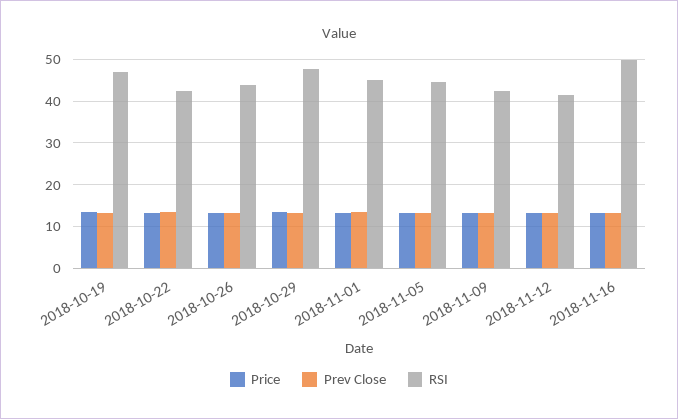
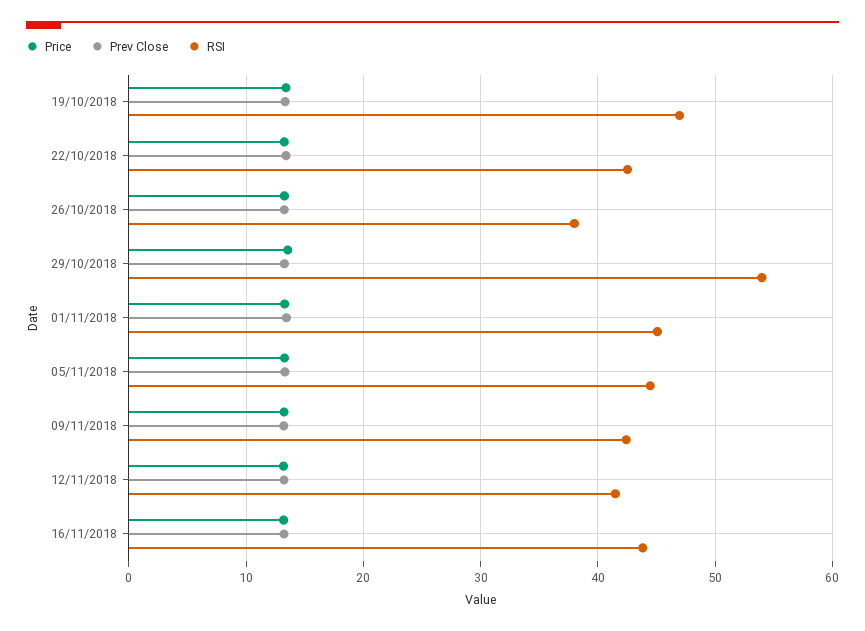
  {
    "Price": {
      "2018-10-19": 13,
      "2018-10-22": 13,
      "2018-10-26": 13,
      "2018-10-29": 14,
      "2018-11-01": 13,
      "2018-11-05": 13,
      "2018-11-09": 13,
      "2018-11-12": 13,
      "2018-11-16": 13
    },
    "Prev Close": {
      "2018-10-19": 13,
      "2018-10-22": 13,
      "2018-10-26": 13,
      "2018-10-29": 13,
      "2018-11-01": 13,
      "2018-11-05": 13,
      "2018-11-09": 13,
      "2018-11-12": 13,
      "2018-11-16": 13
    },
    "RSI": {
      "2018-10-19": 47,
      "2018-10-22": 43,
-     "2018-10-26": 44,
+     "2018-10-26": 38,
-     "2018-10-29": 48,
+     "2018-10-29": 54,
      "2018-11-01": 45,
      "2018-11-05": 44,
      "2018-11-09": 42,
      "2018-11-12": 42,
-     "2018-11-16": 50
+     "2018-11-16": 44
    }
  }

